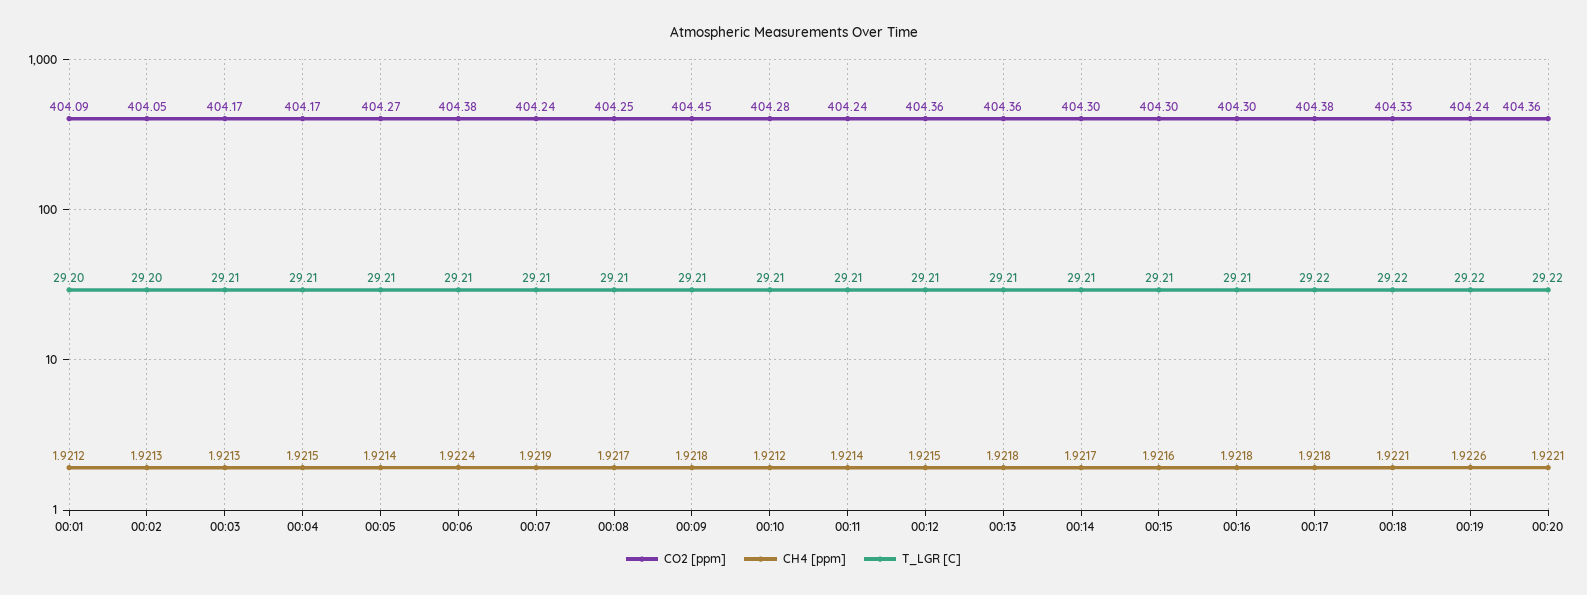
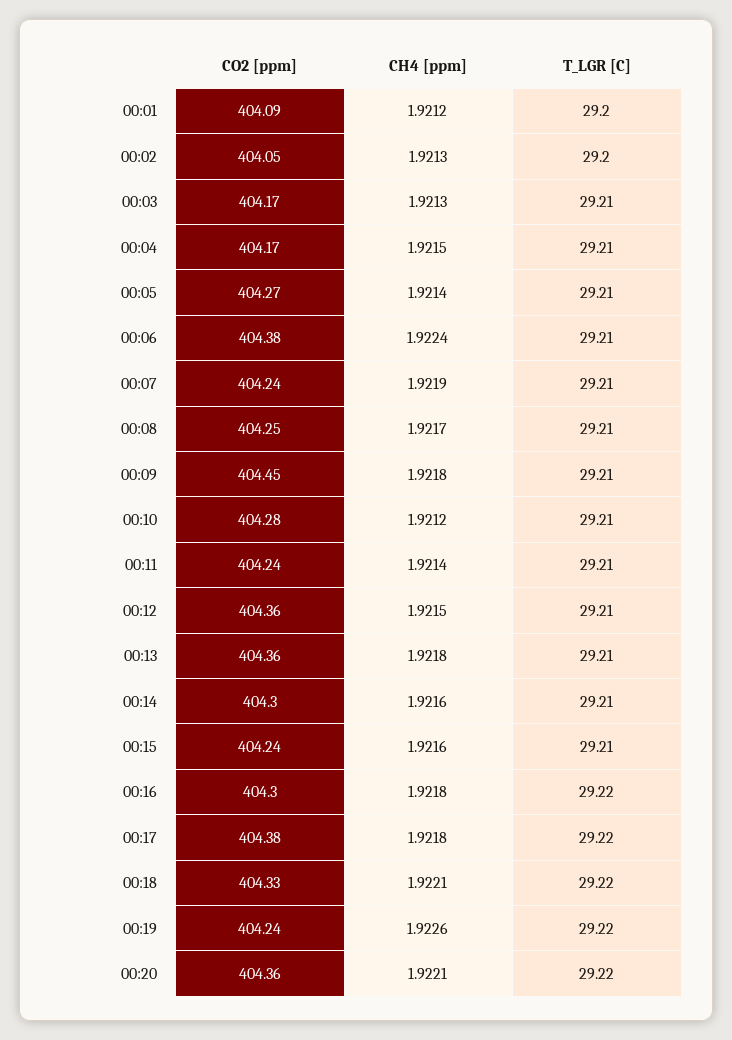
  {
    "CO2 [ppm]": {
      "00:01": 404.09,
      "00:02": 404.05,
      "00:03": 404.17,
      "00:04": 404.17,
      "00:05": 404.27,
      "00:06": 404.38,
      "00:07": 404.24,
      "00:08": 404.25,
      "00:09": 404.45,
      "00:10": 404.28,
      "00:11": 404.24,
      "00:12": 404.36,
      "00:13": 404.36,
      "00:14": 404.3,
-     "00:15": 404.3,
+     "00:15": 404.24,
      "00:16": 404.3,
      "00:17": 404.38,
      "00:18": 404.33,
      "00:19": 404.24,
      "00:20": 404.36
    },
    "CH4 [ppm]": {
      "00:01": 1.9212,
      "00:02": 1.9213,
      "00:03": 1.9213,
      "00:04": 1.9215,
      "00:05": 1.9214,
      "00:06": 1.9224,
      "00:07": 1.9219,
      "00:08": 1.9217,
      "00:09": 1.9218,
      "00:10": 1.9212,
      "00:11": 1.9214,
      "00:12": 1.9215,
      "00:13": 1.9218,
-     "00:14": 1.9217,
+     "00:14": 1.9216,
      "00:15": 1.9216,
      "00:16": 1.9218,
      "00:17": 1.9218,
      "00:18": 1.9221,
      "00:19": 1.9226,
      "00:20": 1.9221
    },
    "T_LGR [C]": {
      "00:01": 29.2,
      "00:02": 29.2,
      "00:03": 29.21,
      "00:04": 29.21,
      "00:05": 29.21,
      "00:06": 29.21,
      "00:07": 29.21,
      "00:08": 29.21,
      "00:09": 29.21,
      "00:10": 29.21,
      "00:11": 29.21,
      "00:12": 29.21,
      "00:13": 29.21,
      "00:14": 29.21,
      "00:15": 29.21,
-     "00:16": 29.21,
+     "00:16": 29.22,
      "00:17": 29.22,
      "00:18": 29.22,
      "00:19": 29.22,
      "00:20": 29.22
    }
  }

